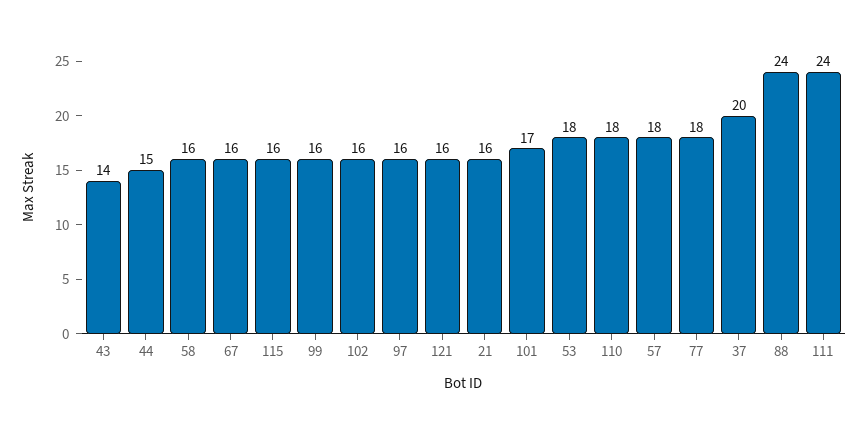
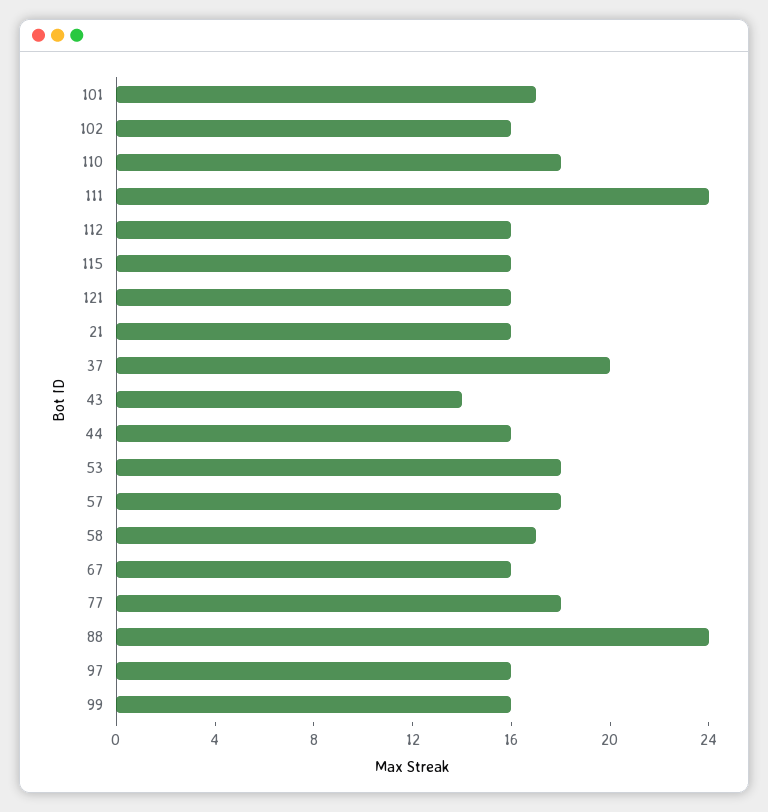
  {
    "43": 14,
-   "44": 15,
+   "44": 16,
-   "58": 16,
+   "58": 17,
    "67": 16,
    "115": 16,
    "99": 16,
    "102": 16,
    "97": 16,
    "121": 16,
    "21": 16,
    "101": 17,
    "53": 18,
    "110": 18,
    "57": 18,
    "77": 18,
    "37": 20,
    "88": 24,
-   "111": 24
+   "111": 24,
+   "112": 16
  }

